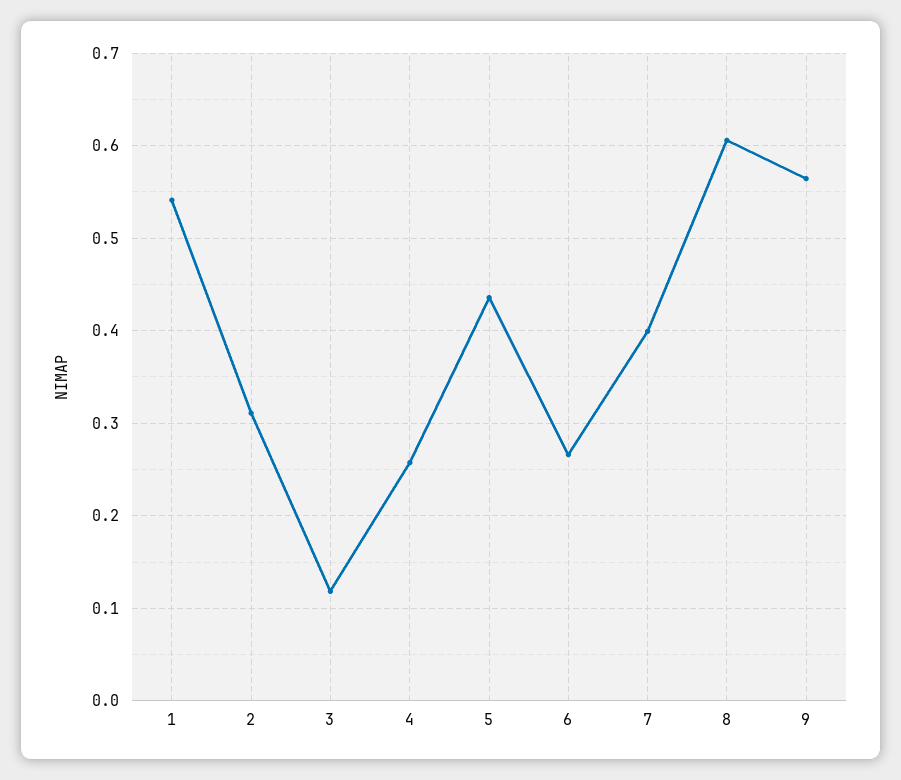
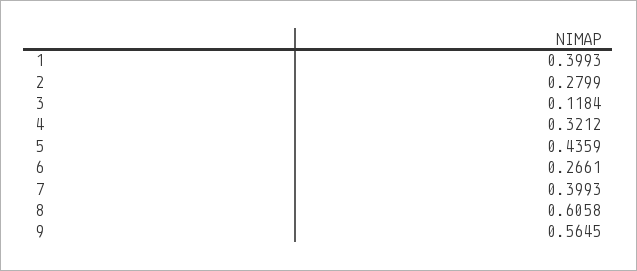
  {
-   "1": 0.54,
+   "1": 0.3993,
-   "2": 0.31,
+   "2": 0.2799,
    "3": 0.1184,
-   "4": 0.26,
+   "4": 0.3212,
    "5": 0.4359,
    "6": 0.2661,
    "7": 0.3993,
    "8": 0.6058,
    "9": 0.5645
  }

